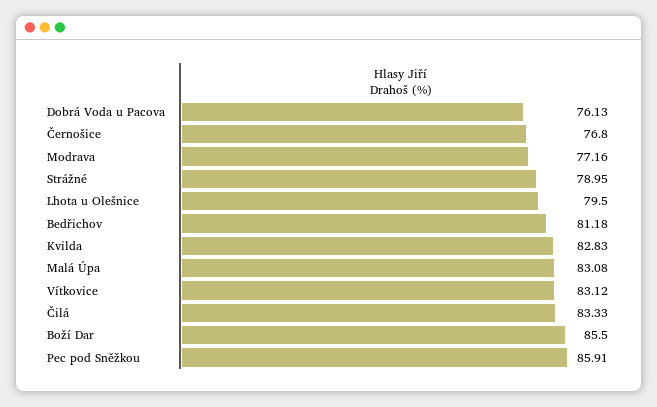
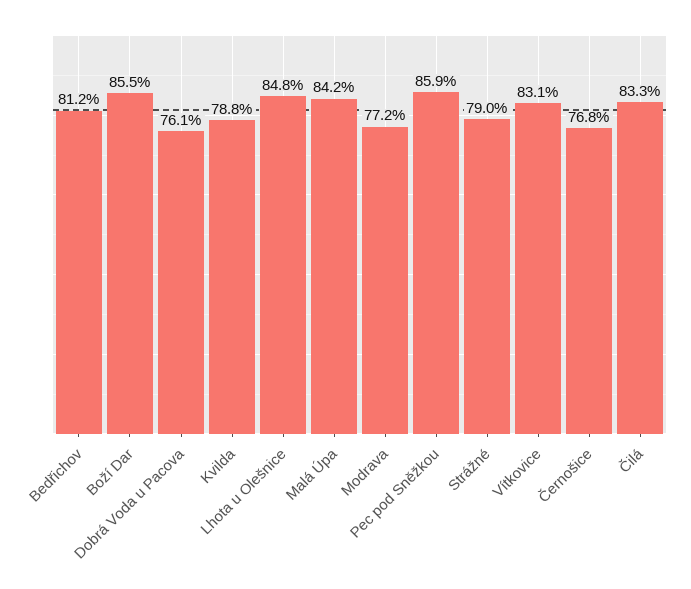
  {
    "Dobrá Voda u Pacova": 76.13,
    "Černošice": 76.8,
    "Modrava": 77.16,
    "Strážné": 78.95,
-   "Lhota u Olešnice": 79.5,
+   "Lhota u Olešnice": 84.8,
    "Bedřichov": 81.18,
-   "Kvilda": 82.83,
+   "Kvilda": 78.8,
-   "Malá Úpa": 83.08,
+   "Malá Úpa": 84.2,
    "Vítkovice": 83.12,
    "Čilá": 83.33,
    "Boží Dar": 85.5,
    "Pec pod Sněžkou": 85.91
  }

